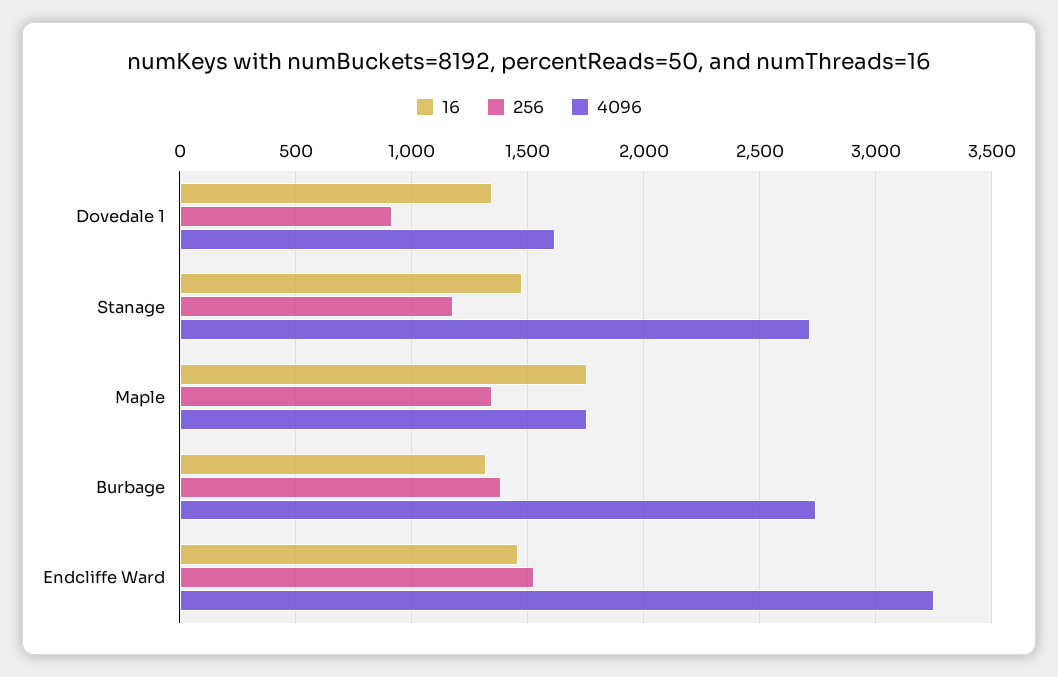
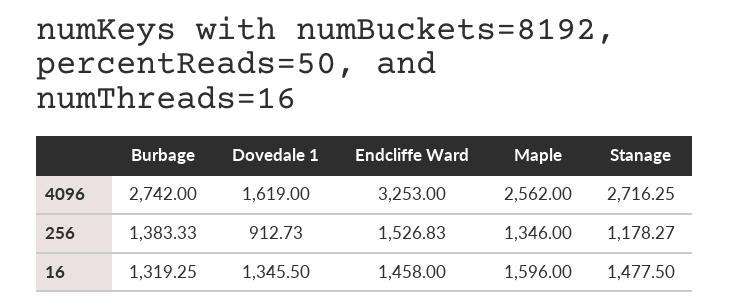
  {
    "16": {
      "Dovedale 1": 1345.5,
      "Stanage": 1477.5,
-     "Maple": 1750,
+     "Maple": 1596,
      "Burbage": 1319.25,
      "Endcliffe Ward": 1458
    },
    "256": {
      "Dovedale 1": 912.73,
      "Stanage": 1178.27,
      "Maple": 1346,
      "Burbage": 1383.33,
      "Endcliffe Ward": 1526.83
    },
    "4096": {
      "Dovedale 1": 1619,
      "Stanage": 2716.25,
-     "Maple": 1750,
+     "Maple": 2562,
      "Burbage": 2742,
      "Endcliffe Ward": 3253
    }
  }

